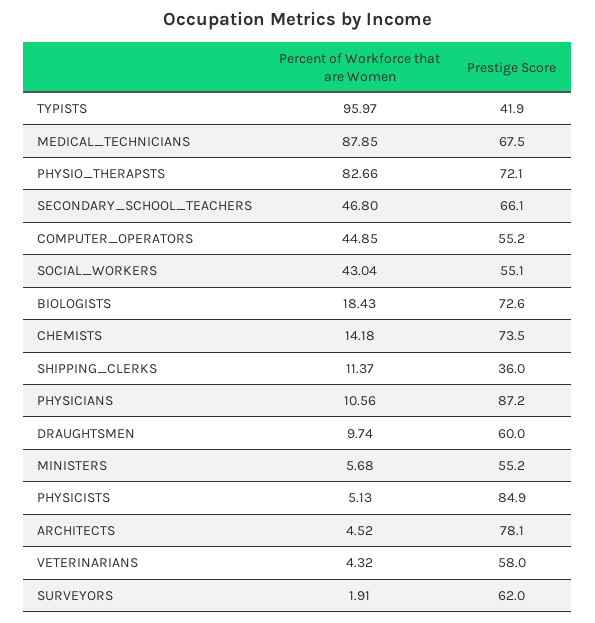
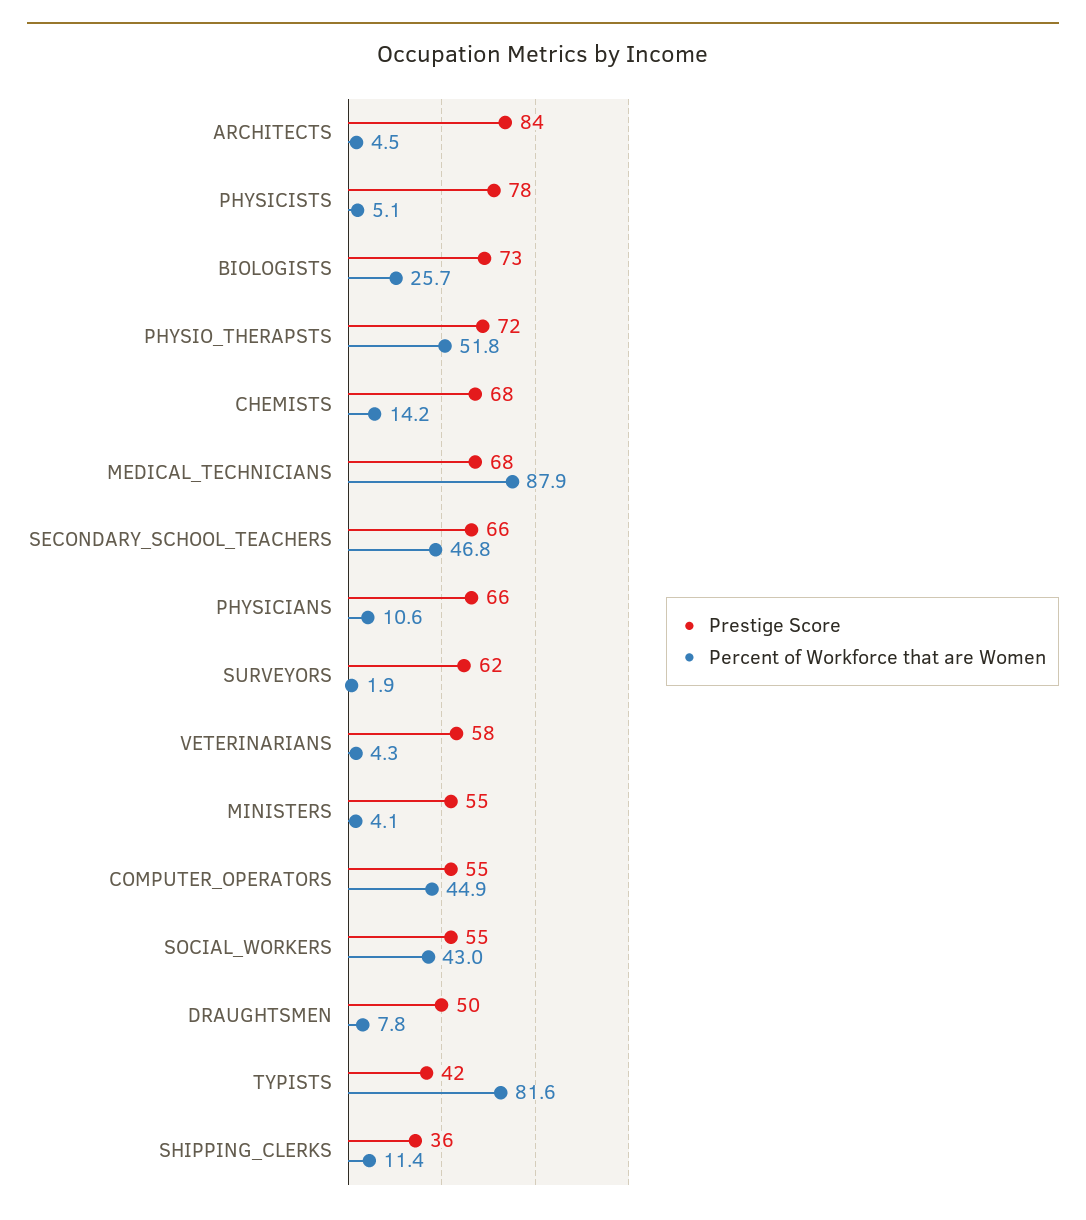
  {
    "Percent of Workforce that are Women": {
-     "TYPISTS": 95.97,
+     "TYPISTS": 81.6,
      "MEDICAL_TECHNICIANS": 87.85,
-     "PHYSIO_THERAPSTS": 82.66,
+     "PHYSIO_THERAPSTS": 51.8,
      "SECONDARY_SCHOOL_TEACHERS": 46.8,
      "COMPUTER_OPERATORS": 44.85,
      "SOCIAL_WORKERS": 43.04,
-     "BIOLOGISTS": 18.43,
+     "BIOLOGISTS": 25.7,
      "CHEMISTS": 14.18,
      "SHIPPING_CLERKS": 11.37,
      "PHYSICIANS": 10.56,
-     "DRAUGHTSMEN": 9.74,
+     "DRAUGHTSMEN": 7.8,
-     "MINISTERS": 5.68,
+     "MINISTERS": 4.1,
      "PHYSICISTS": 5.13,
      "ARCHITECTS": 4.52,
      "VETERINARIANS": 4.32,
      "SURVEYORS": 1.91
    },
    "Prestige Score": {
      "TYPISTS": 41.9,
      "MEDICAL_TECHNICIANS": 67.5,
      "PHYSIO_THERAPSTS": 72.1,
      "SECONDARY_SCHOOL_TEACHERS": 66.1,
      "COMPUTER_OPERATORS": 55.2,
      "SOCIAL_WORKERS": 55.1,
      "BIOLOGISTS": 72.6,
-     "CHEMISTS": 73.5,
+     "CHEMISTS": 68,
      "SHIPPING_CLERKS": 36,
-     "PHYSICIANS": 87.2,
+     "PHYSICIANS": 66,
-     "DRAUGHTSMEN": 60,
+     "DRAUGHTSMEN": 50,
      "MINISTERS": 55.2,
-     "PHYSICISTS": 84.9,
+     "PHYSICISTS": 78,
-     "ARCHITECTS": 78.1,
+     "ARCHITECTS": 84,
      "VETERINARIANS": 58,
      "SURVEYORS": 62
    }
  }

